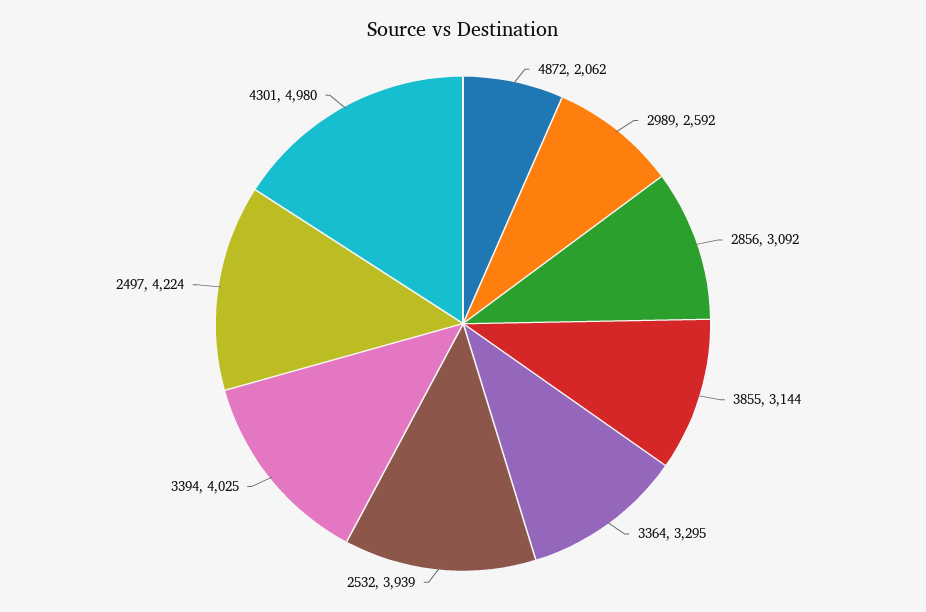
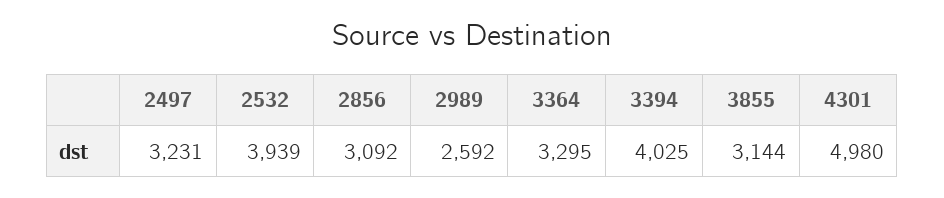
  {
-   "4872": 2062,
    "2989": 2592,
    "2856": 3092,
    "3855": 3144,
    "3364": 3295,
    "2532": 3939,
    "3394": 4025,
-   "2497": 4224,
+   "2497": 3231,
    "4301": 4980
  }

